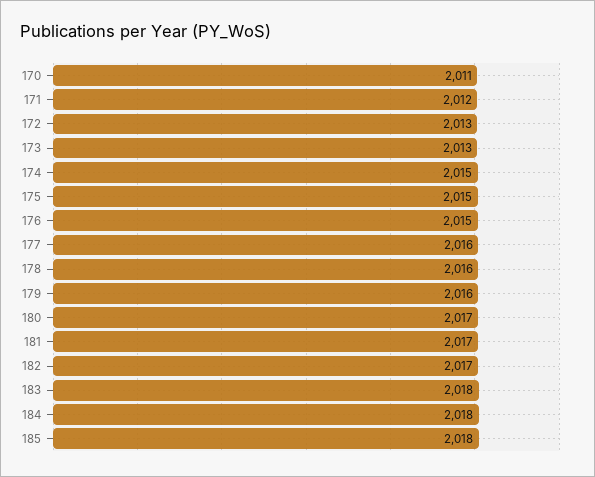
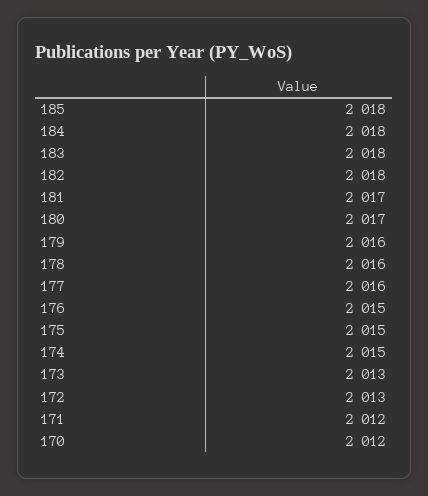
  {
-   "170": 2011,
+   "170": 2012,
    "171": 2012,
    "172": 2013,
    "173": 2013,
    "174": 2015,
    "175": 2015,
    "176": 2015,
    "177": 2016,
    "178": 2016,
    "179": 2016,
    "180": 2017,
    "181": 2017,
-   "182": 2017,
+   "182": 2018,
    "183": 2018,
    "184": 2018,
    "185": 2018
  }

